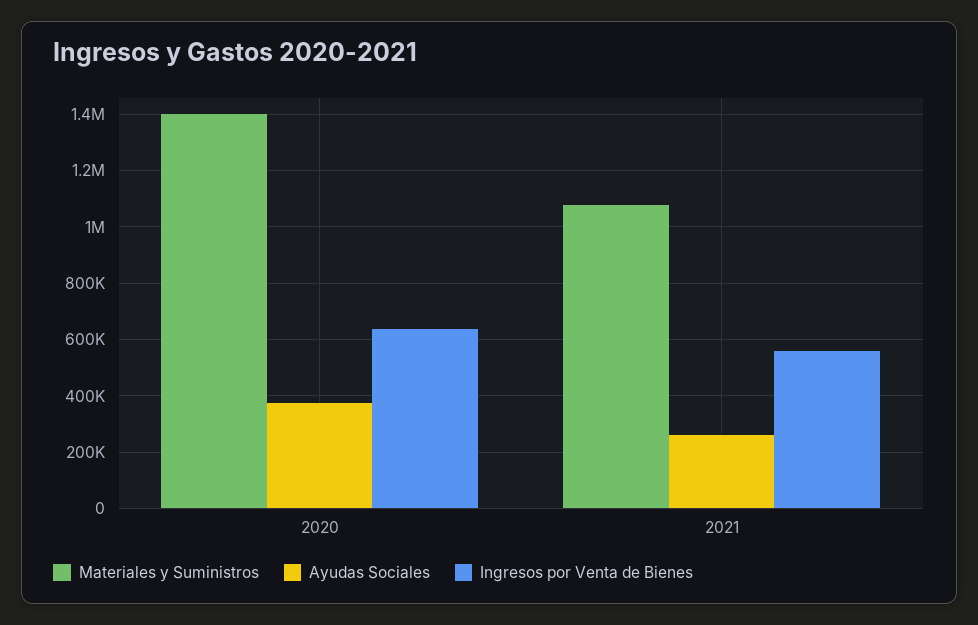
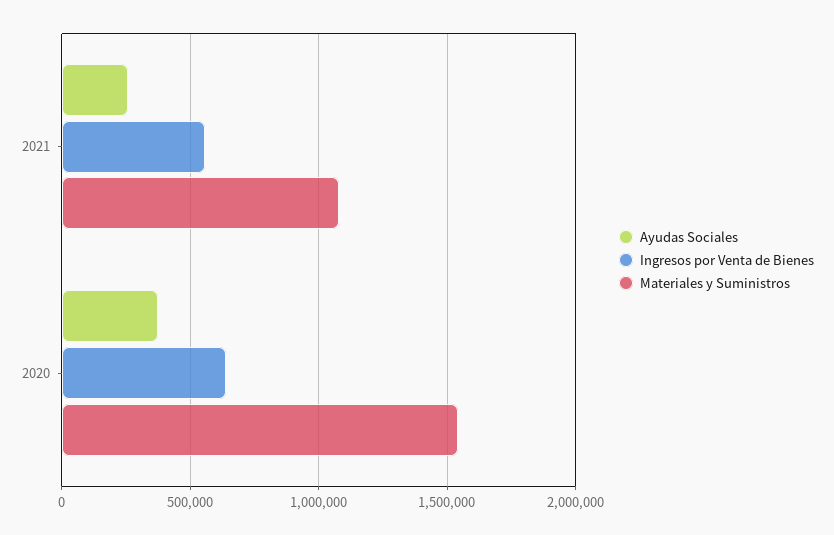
  {
    "Materiales y Suministros": {
-     "2020": 1400000,
+     "2020": 1550000,
      "2021": 1075000
    },
    "Ayudas Sociales": {
      "2020": 375000,
      "2021": 250000
    },
    "Ingresos por Venta de Bienes": {
      "2020": 650000,
      "2021": 550000
    }
  }

